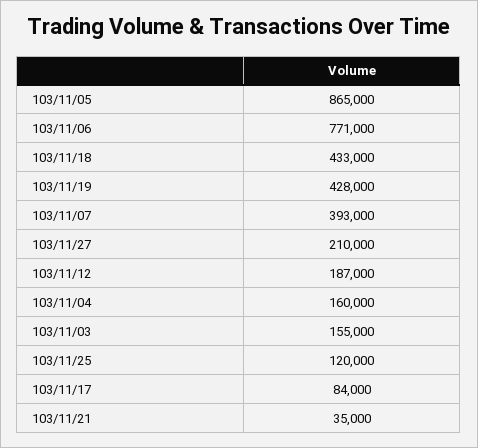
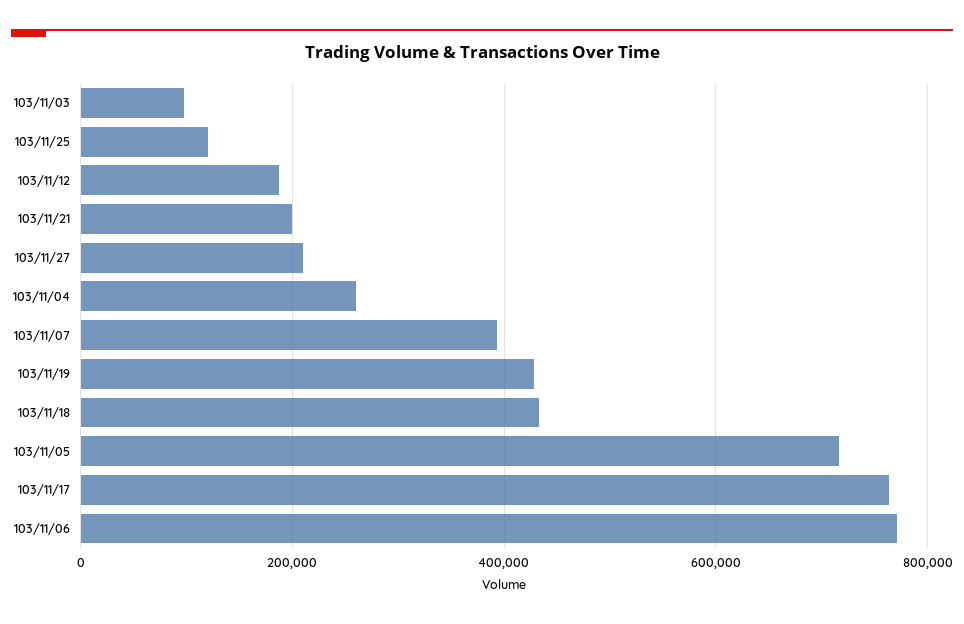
  {
-   "103/11/05": 865000,
+   "103/11/05": 720000,
    "103/11/06": 771000,
    "103/11/18": 433000,
    "103/11/19": 428000,
    "103/11/07": 393000,
    "103/11/27": 210000,
    "103/11/12": 187000,
-   "103/11/04": 160000,
+   "103/11/04": 260000,
-   "103/11/03": 155000,
+   "103/11/03": 100000,
    "103/11/25": 120000,
-   "103/11/17": 84000,
+   "103/11/17": 760000,
-   "103/11/21": 35000
+   "103/11/21": 200000
  }

